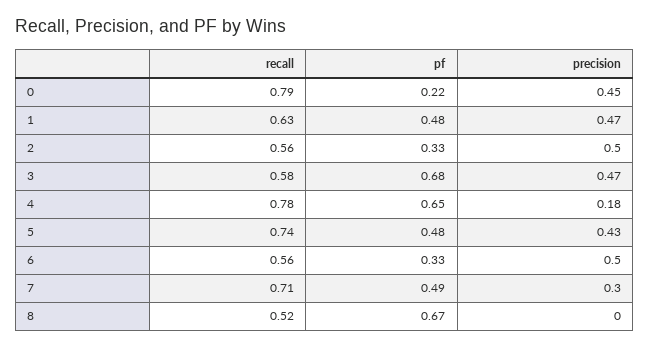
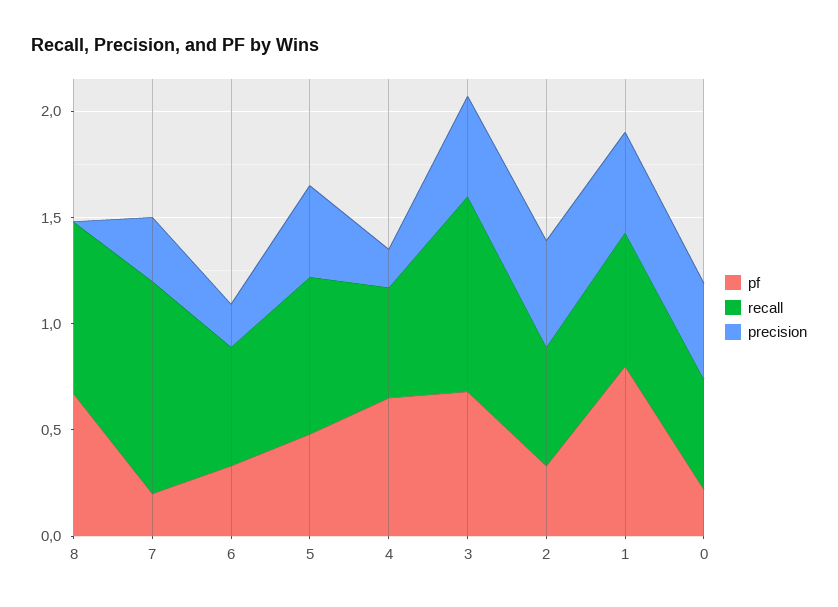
  {
    "recall": {
-     "0": 0.79,
+     "0": 0.5,
      "1": 0.63,
      "2": 0.56,
-     "3": 0.58,
+     "3": 0.9,
-     "4": 0.78,
+     "4": 0.5,
      "5": 0.74,
      "6": 0.56,
-     "7": 0.71,
+     "7": 1,
-     "8": 0.52
+     "8": 0.8
    },
    "pf": {
      "0": 0.22,
-     "1": 0.48,
+     "1": 0.8,
      "2": 0.33,
      "3": 0.68,
      "4": 0.65,
      "5": 0.48,
      "6": 0.33,
-     "7": 0.49,
+     "7": 0.2,
      "8": 0.67
    },
    "precision": {
      "0": 0.45,
      "1": 0.47,
      "2": 0.5,
      "3": 0.47,
      "4": 0.18,
      "5": 0.43,
-     "6": 0.5,
+     "6": 0.2,
      "7": 0.3,
      "8": 0
    }
  }

